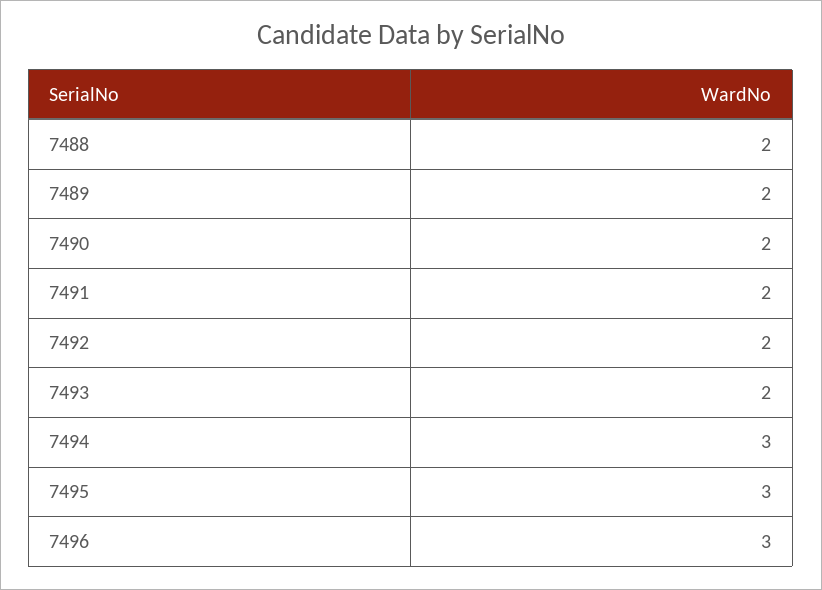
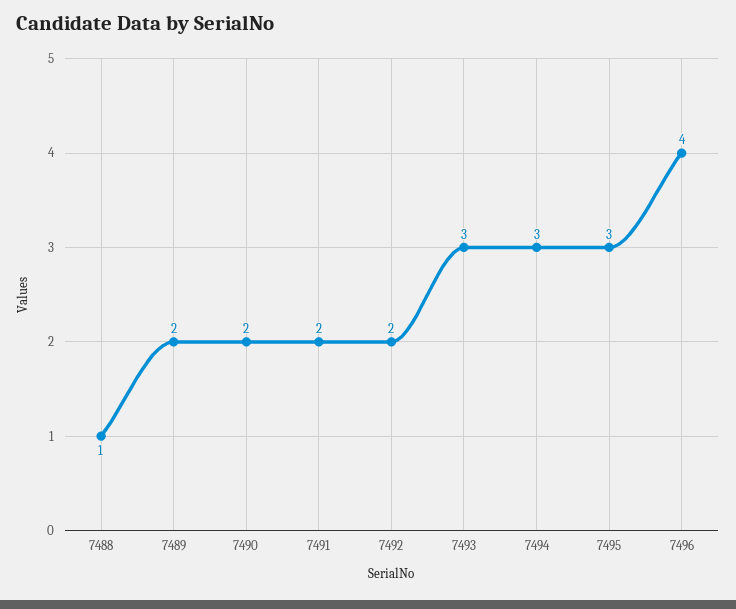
  {
-   "7488": 2,
+   "7488": 1,
    "7489": 2,
    "7490": 2,
    "7491": 2,
    "7492": 2,
-   "7493": 2,
+   "7493": 3,
    "7494": 3,
    "7495": 3,
-   "7496": 3
+   "7496": 4
  }

